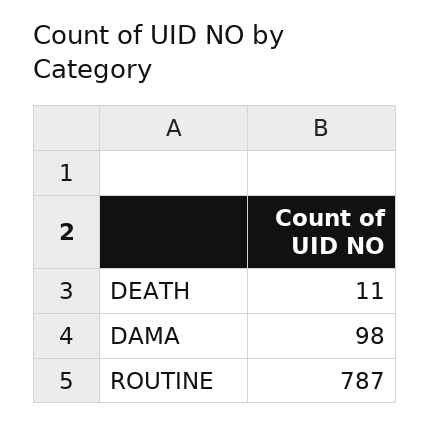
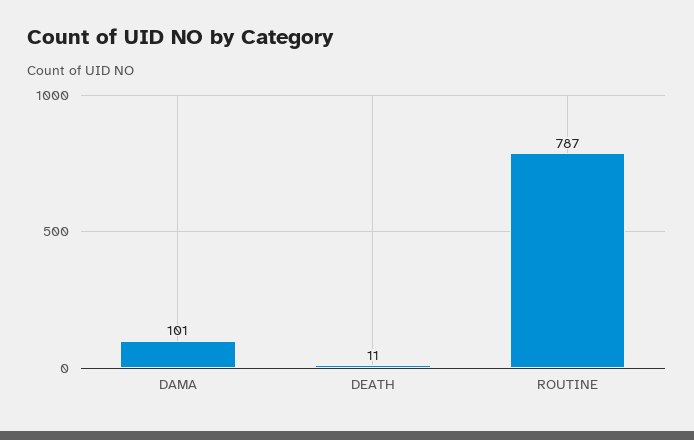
  {
    "DEATH": 11,
-   "DAMA": 98,
+   "DAMA": 101,
    "ROUTINE": 787
  }

